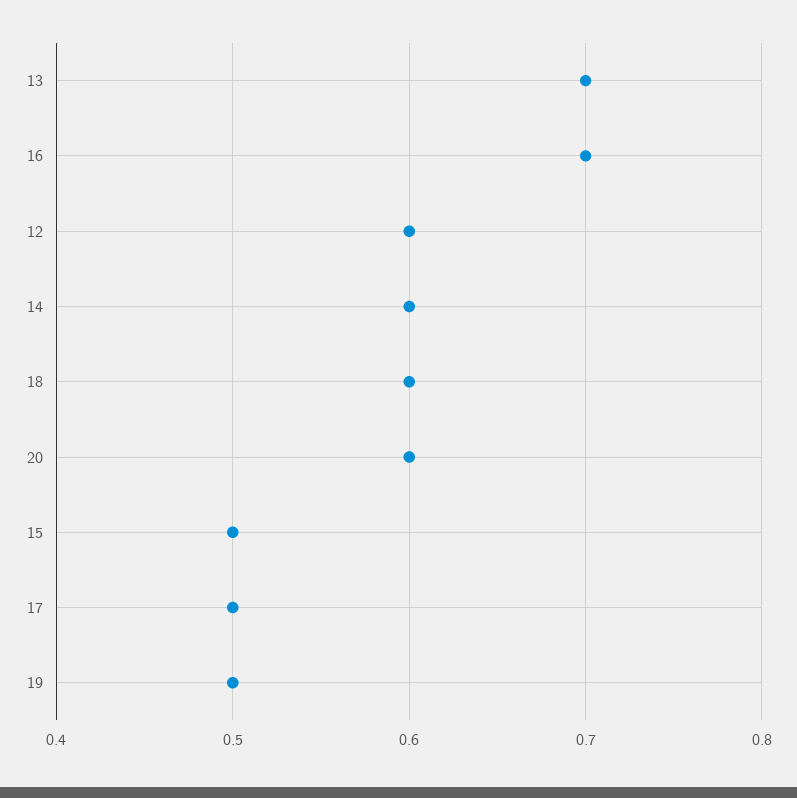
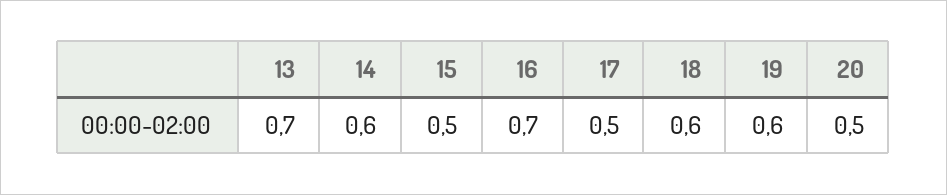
  {
    "13": 0.7,
    "16": 0.7,
-   "12": 0.6,
    "14": 0.6,
    "18": 0.6,
-   "20": 0.6,
+   "20": 0.5,
    "15": 0.5,
    "17": 0.5,
-   "19": 0.5
+   "19": 0.6
  }

